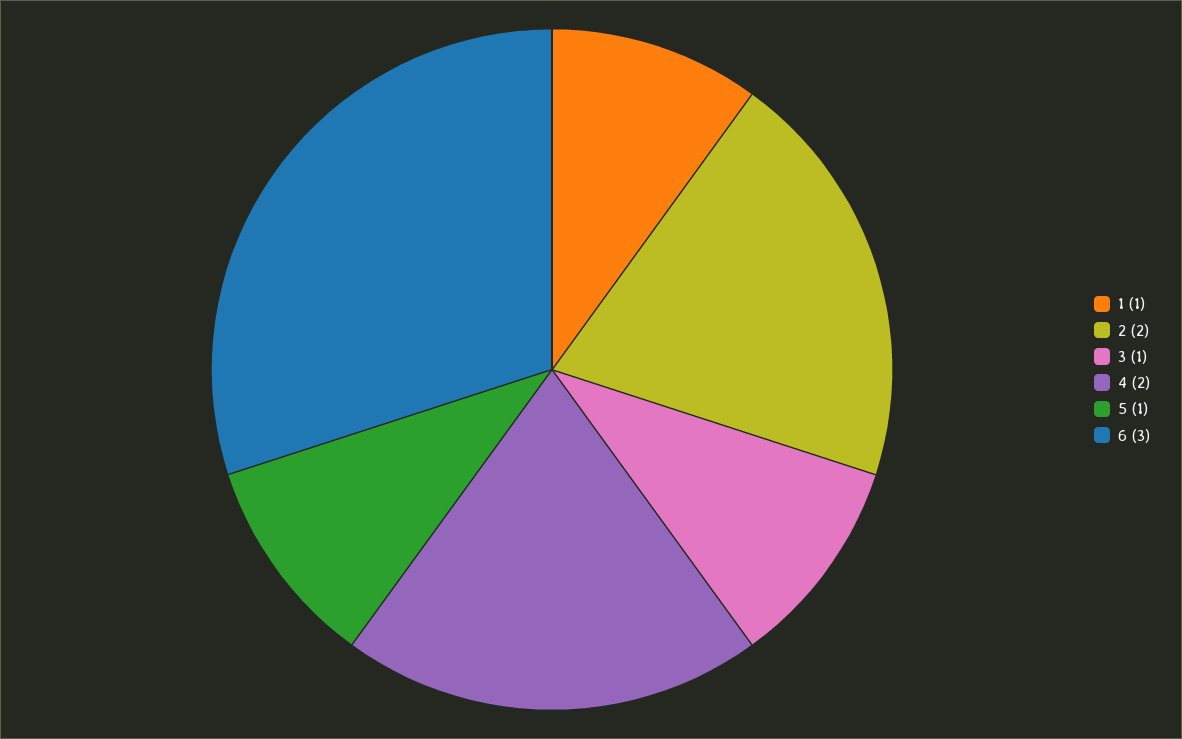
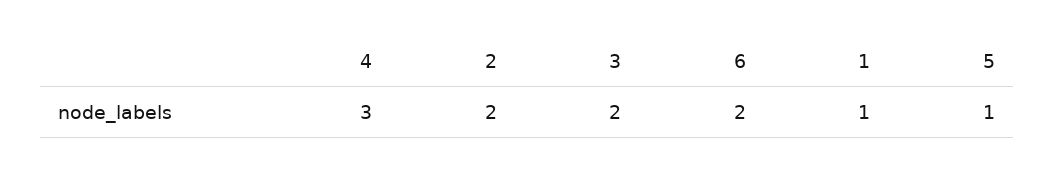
  {
    "1": 1,
    "2": 2,
-   "3": 1,
+   "3": 2,
-   "4": 2,
+   "4": 3,
    "5": 1,
-   "6": 3
+   "6": 2
  }

